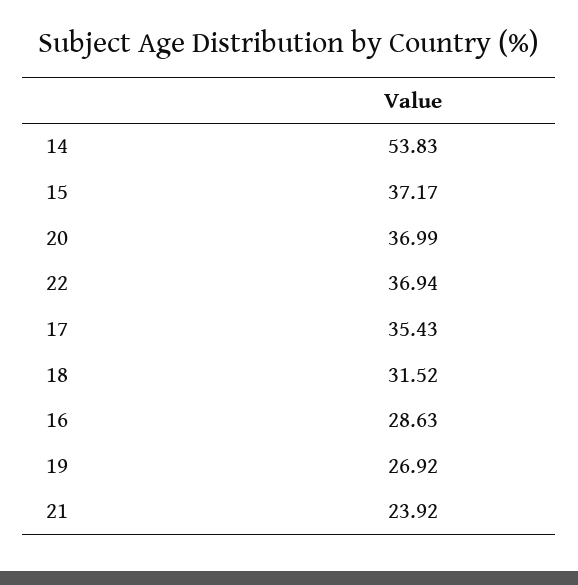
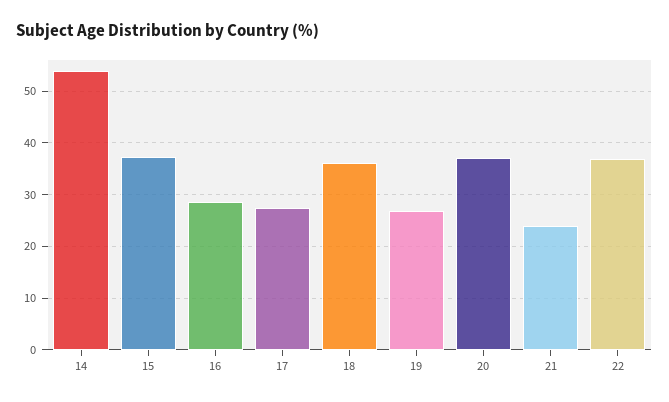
  {
    "14": 53.83,
    "15": 37.17,
    "20": 36.99,
    "22": 36.94,
-   "17": 35.43,
+   "17": 28,
-   "18": 31.52,
+   "18": 36,
    "16": 28.63,
    "19": 26.92,
    "21": 23.92
  }

